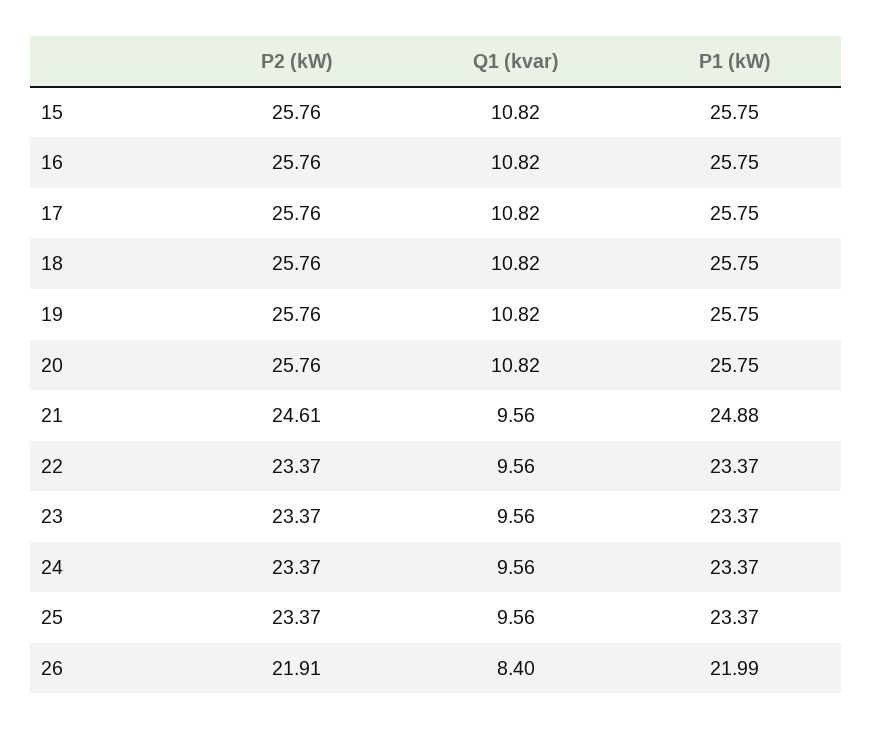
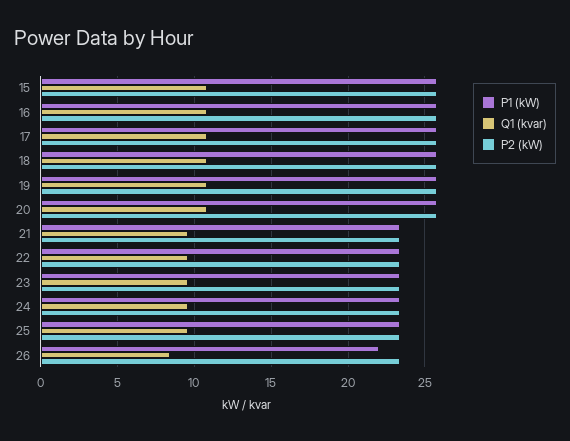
  {
    "P2 (kW)": {
      "15": 25.76,
      "16": 25.76,
      "17": 25.76,
      "18": 25.76,
      "19": 25.76,
      "20": 25.76,
-     "21": 24.61,
+     "21": 23.5,
      "22": 23.37,
      "23": 23.37,
      "24": 23.37,
      "25": 23.37,
-     "26": 21.91
+     "26": 23.5
    },
    "Q1 (kvar)": {
      "15": 10.82,
      "16": 10.82,
      "17": 10.82,
      "18": 10.82,
      "19": 10.82,
      "20": 10.82,
      "21": 9.56,
      "22": 9.56,
      "23": 9.56,
      "24": 9.56,
      "25": 9.56,
      "26": 8.4
    },
    "P1 (kW)": {
      "15": 25.75,
      "16": 25.75,
      "17": 25.75,
      "18": 25.75,
      "19": 25.75,
      "20": 25.75,
-     "21": 24.88,
+     "21": 23.5,
      "22": 23.37,
      "23": 23.37,
      "24": 23.37,
      "25": 23.37,
      "26": 21.99
    }
  }

